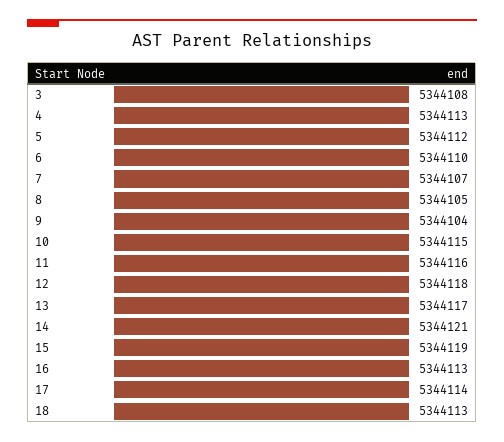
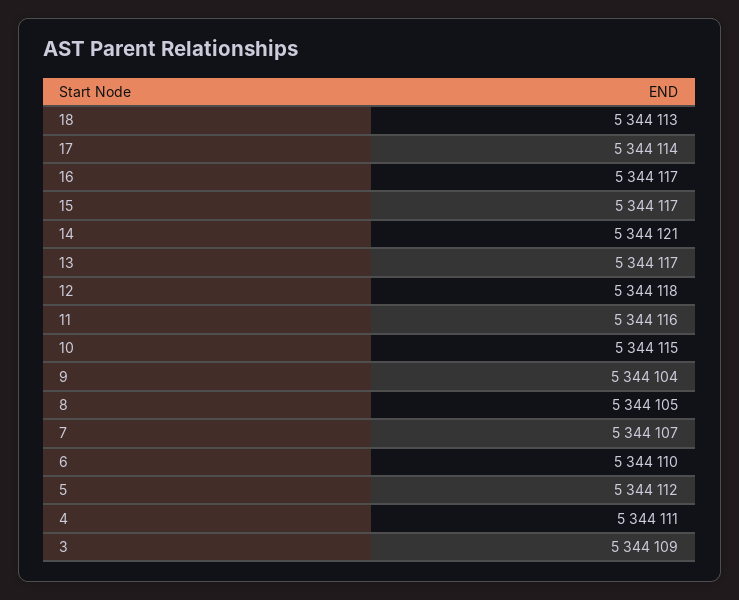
  {
-   "3": 5344108,
+   "3": 5344109,
-   "4": 5344113,
+   "4": 5344111,
    "5": 5344112,
    "6": 5344110,
    "7": 5344107,
    "8": 5344105,
    "9": 5344104,
    "10": 5344115,
    "11": 5344116,
    "12": 5344118,
    "13": 5344117,
    "14": 5344121,
-   "15": 5344119,
+   "15": 5344117,
-   "16": 5344113,
+   "16": 5344117,
    "17": 5344114,
    "18": 5344113
  }

